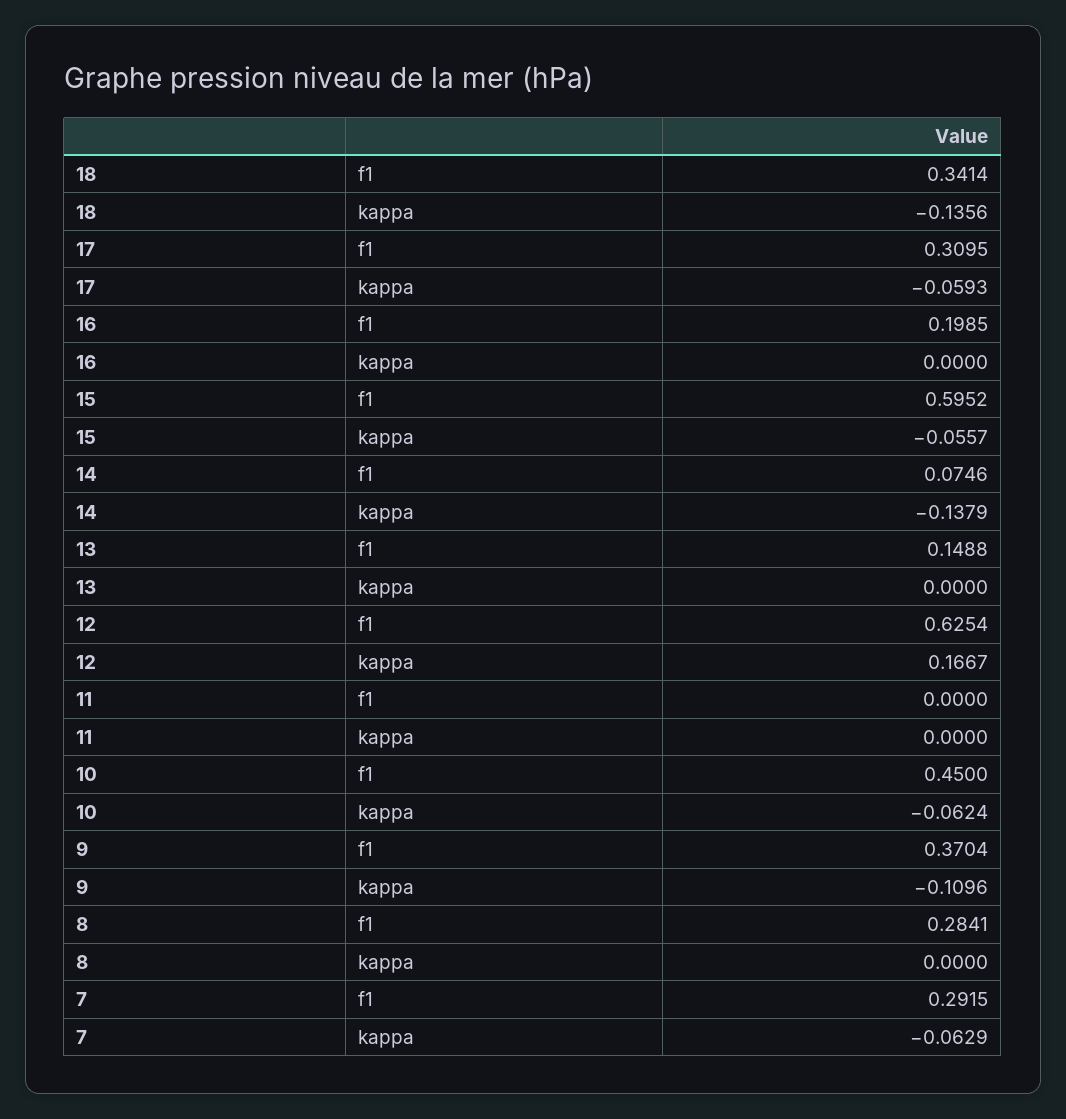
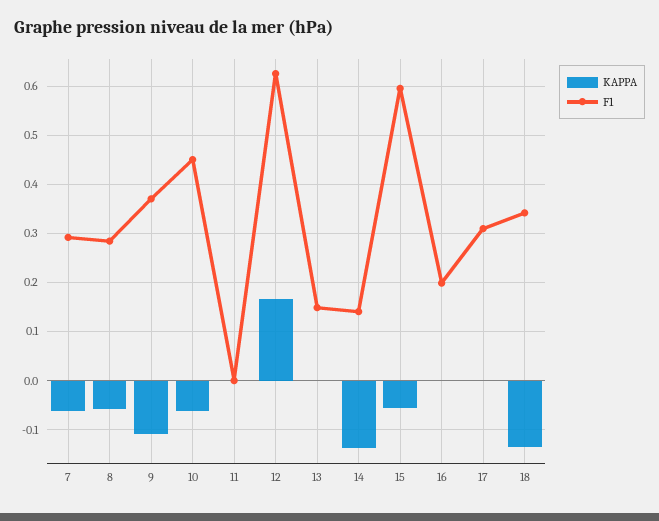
  {
    "f1": {
      "18": 0.3414,
      "17": 0.3095,
      "16": 0.1985,
      "15": 0.5952,
-     "14": 0.0746,
+     "14": 0.14,
      "13": 0.1488,
      "12": 0.6254,
      "11": 0,
      "10": 0.45,
      "9": 0.3704,
      "8": 0.2841,
      "7": 0.2915
    },
    "kappa": {
      "18": -0.1356,
-     "17": -0.0593,
+     "17": 0,
      "16": 0,
      "15": -0.0557,
      "14": -0.1379,
      "13": 0,
      "12": 0.1667,
      "11": 0,
      "10": -0.0624,
      "9": -0.1096,
-     "8": 0,
+     "8": -0.06,
      "7": -0.0629
    }
  }

